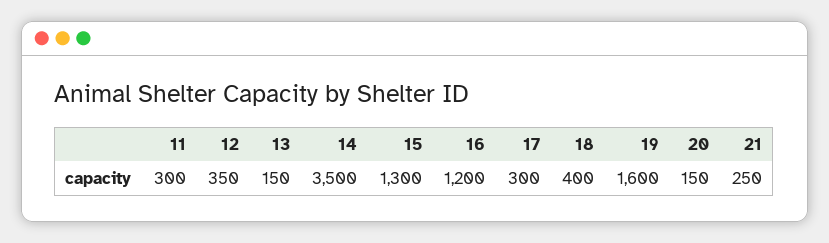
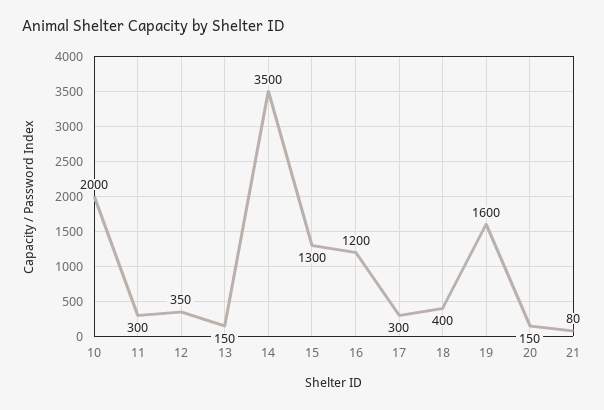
  {
    "11": 300,
    "12": 350,
    "13": 150,
    "14": 3500,
    "15": 1300,
    "16": 1200,
    "17": 300,
    "18": 400,
    "19": 1600,
    "20": 150,
-   "21": 250
+   "21": 80,
+   "10": 2000
  }

